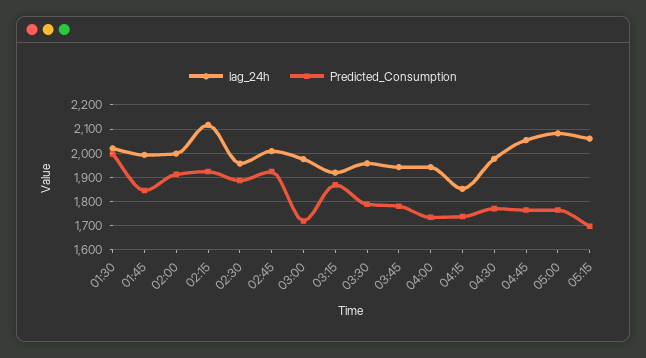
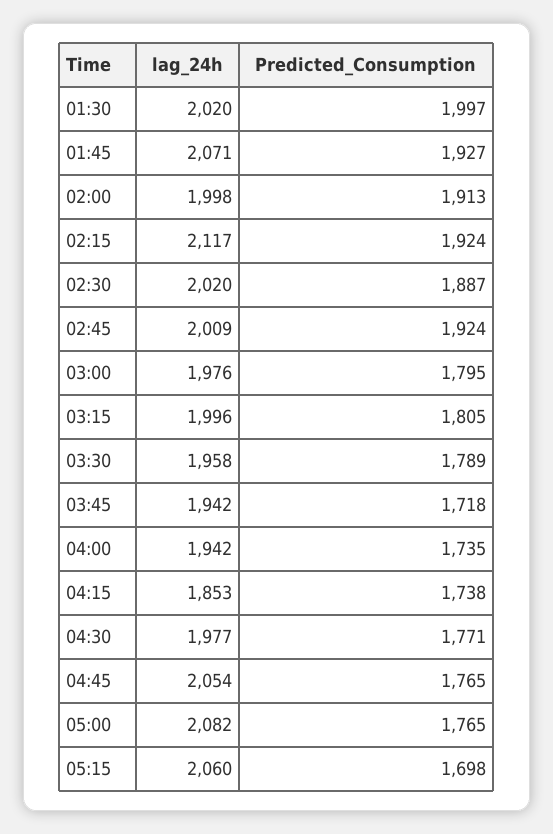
  {
    "lag_24h": {
      "01:30": 2020,
-     "01:45": 2000,
+     "01:45": 2071,
      "02:00": 1998,
      "02:15": 2117,
-     "02:30": 1950,
+     "02:30": 2020,
      "02:45": 2009,
      "03:00": 1976,
-     "03:15": 1925,
+     "03:15": 1996,
      "03:30": 1958,
      "03:45": 1942,
      "04:00": 1942,
      "04:15": 1853,
      "04:30": 1977,
      "04:45": 2054,
      "05:00": 2082,
      "05:15": 2060
    },
    "Predicted_Consumption": {
      "01:30": 1997,
-     "01:45": 1850,
+     "01:45": 1927,
      "02:00": 1913,
      "02:15": 1924,
      "02:30": 1887,
      "02:45": 1924,
-     "03:00": 1725,
+     "03:00": 1795,
-     "03:15": 1875,
+     "03:15": 1805,
      "03:30": 1789,
-     "03:45": 1775,
+     "03:45": 1718,
      "04:00": 1735,
      "04:15": 1738,
      "04:30": 1771,
      "04:45": 1765,
      "05:00": 1765,
      "05:15": 1698
    }
  }

